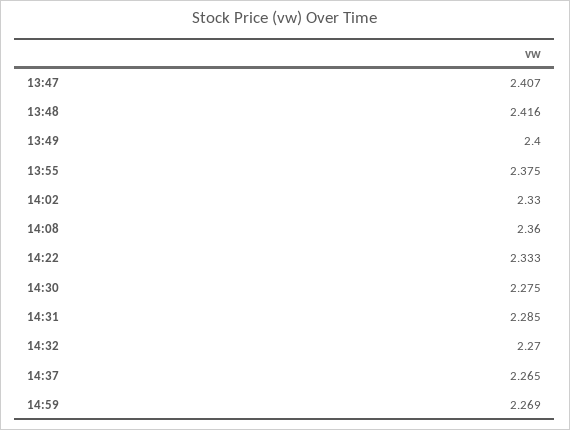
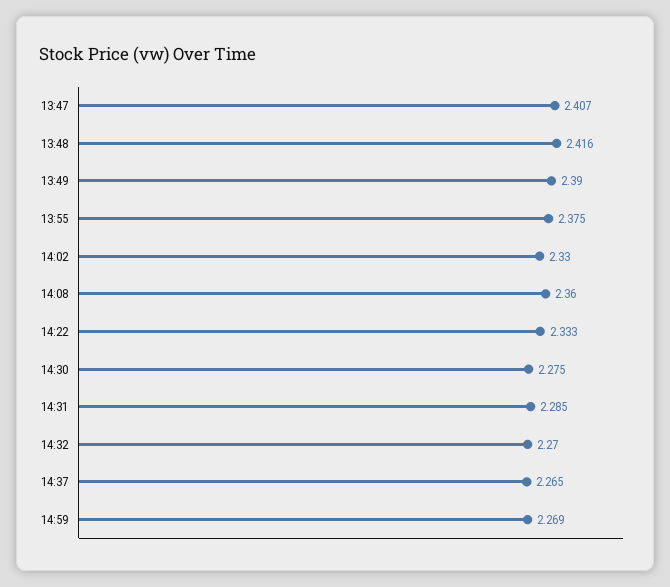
  {
    "13:47": 2.407,
    "13:48": 2.416,
-   "13:49": 2.4,
+   "13:49": 2.39,
    "13:55": 2.375,
    "14:02": 2.33,
    "14:08": 2.36,
    "14:22": 2.333,
    "14:30": 2.275,
    "14:31": 2.285,
    "14:32": 2.27,
    "14:37": 2.265,
    "14:59": 2.269
  }

